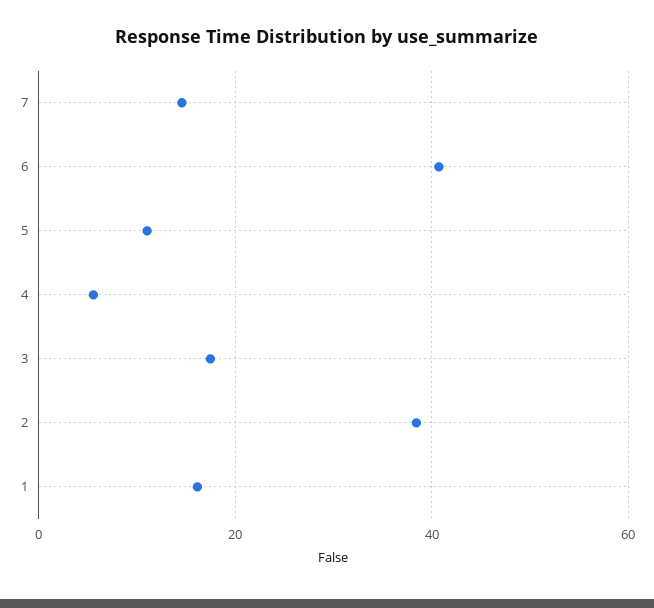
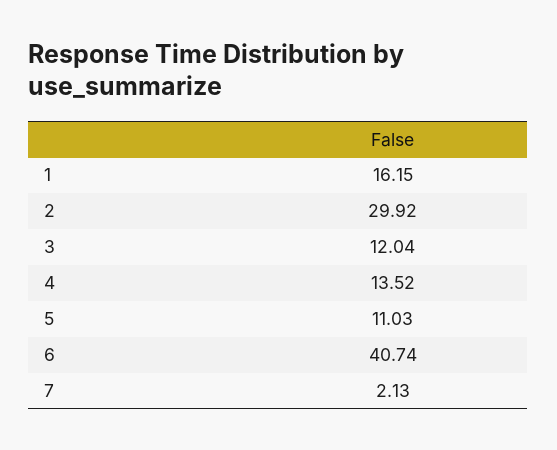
  {
-   "7": 14,
+   "7": 2.13,
    "6": 40.74,
    "5": 11.03,
-   "4": 6,
+   "4": 13.52,
-   "3": 18,
+   "3": 12.04,
-   "2": 38,
+   "2": 29.92,
    "1": 16.15
  }

